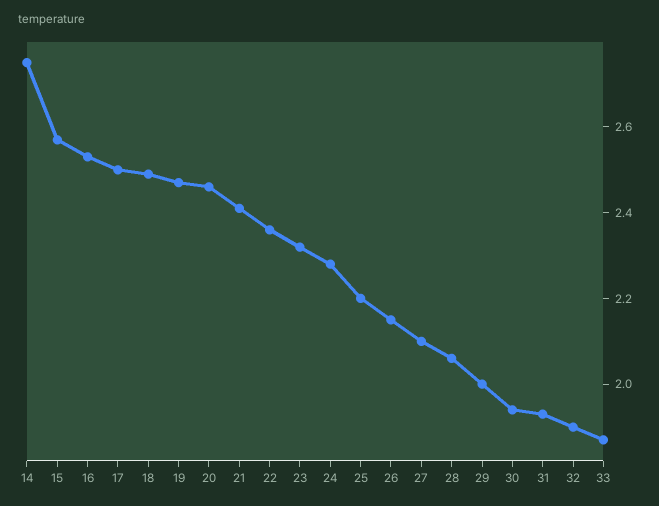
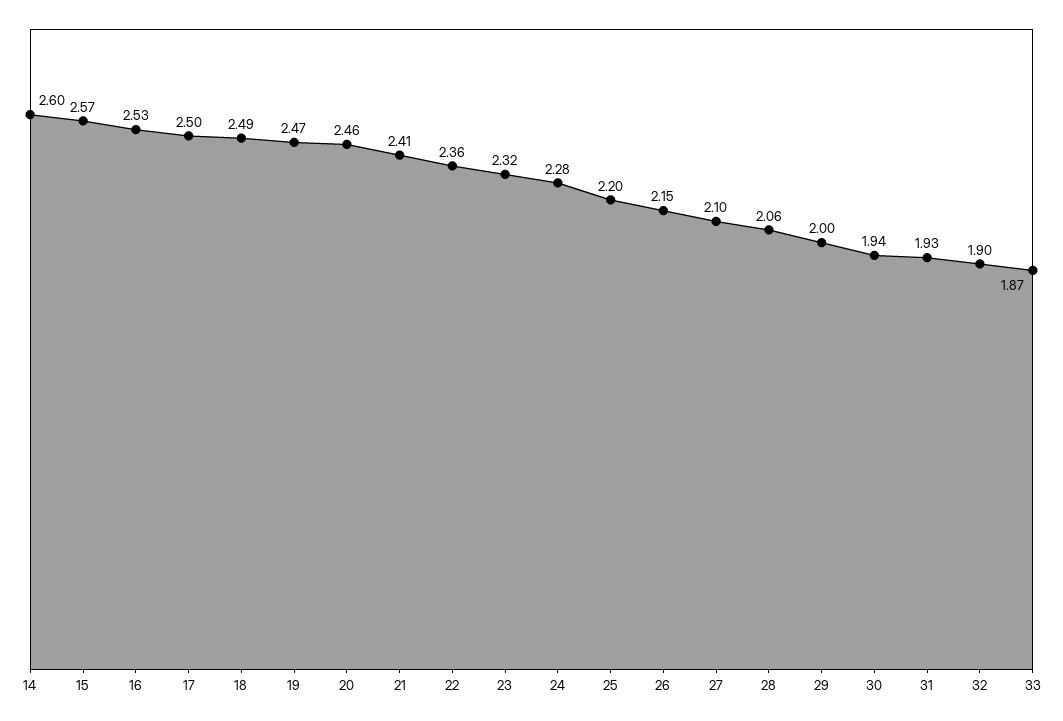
  {
-   "14": 2.75,
+   "14": 2.6,
    "15": 2.57,
    "16": 2.53,
    "17": 2.5,
    "18": 2.49,
    "19": 2.47,
    "20": 2.46,
    "21": 2.41,
    "22": 2.36,
    "23": 2.32,
    "24": 2.28,
    "25": 2.2,
    "26": 2.15,
    "27": 2.1,
    "28": 2.06,
    "29": 2,
    "30": 1.94,
    "31": 1.93,
    "32": 1.9,
    "33": 1.87
  }

